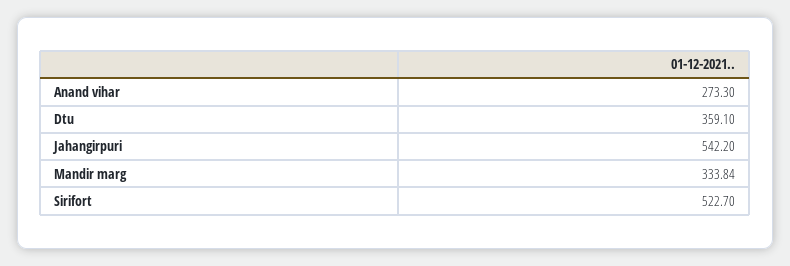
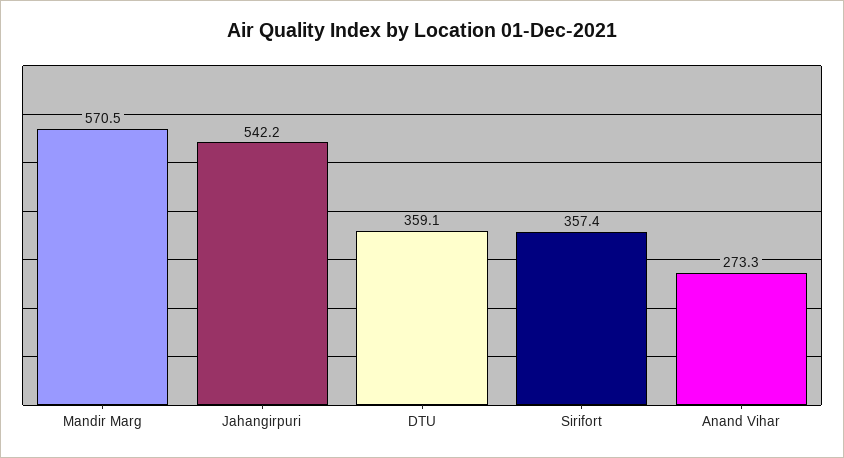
  {
    "Anand vihar": 273.3,
    "Dtu": 359.1,
    "Jahangirpuri": 542.2,
-   "Mandir marg": 333.84,
+   "Mandir marg": 570.5,
-   "Sirifort": 522.7
+   "Sirifort": 357.4
  }

